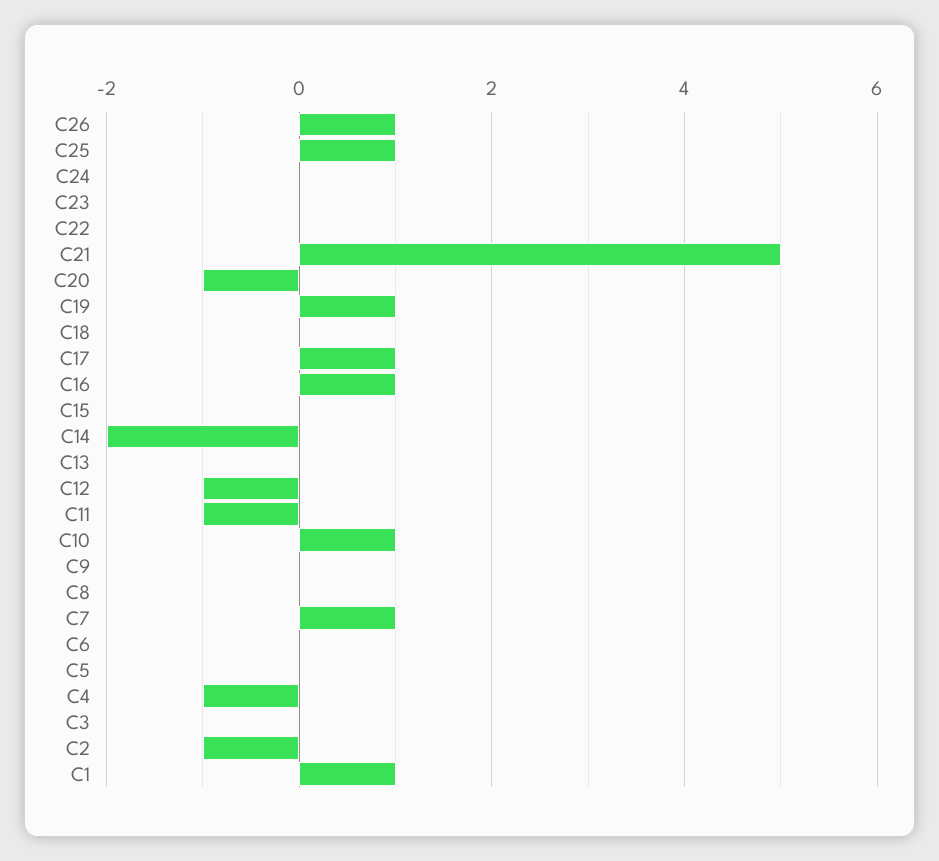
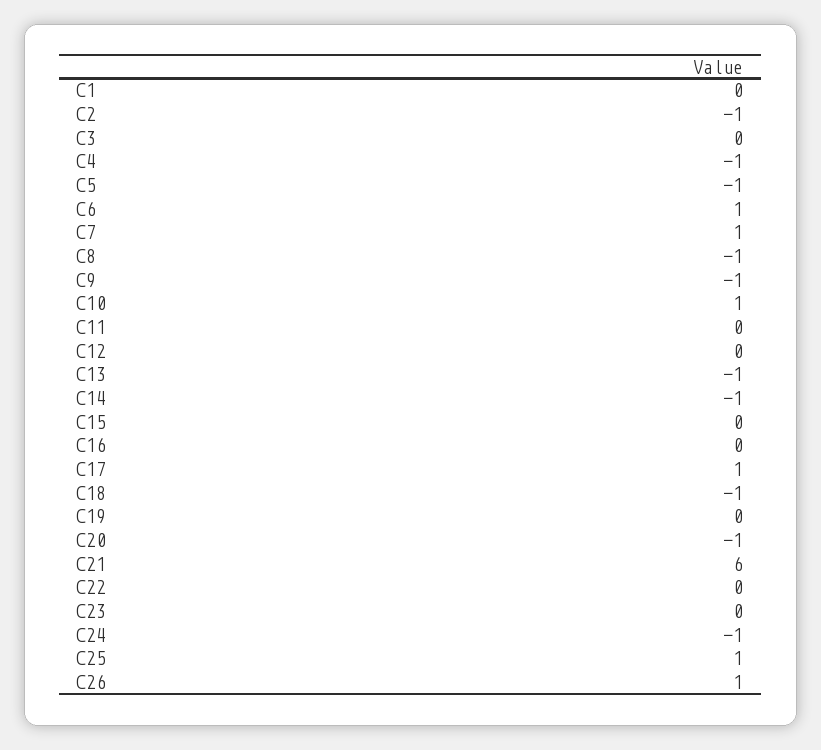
  {
    "C26": 1,
    "C25": 1,
-   "C24": 0,
+   "C24": -1,
    "C23": 0,
    "C22": 0,
-   "C21": 5,
+   "C21": 6,
    "C20": -1,
-   "C19": 1,
+   "C19": 0,
-   "C18": 0,
+   "C18": -1,
    "C17": 1,
-   "C16": 1,
+   "C16": 0,
    "C15": 0,
-   "C14": -2,
+   "C14": -1,
-   "C13": 0,
+   "C13": -1,
-   "C12": -1,
+   "C12": 0,
-   "C11": -1,
+   "C11": 0,
    "C10": 1,
-   "C9": 0,
+   "C9": -1,
-   "C8": 0,
+   "C8": -1,
    "C7": 1,
-   "C6": 0,
+   "C6": 1,
-   "C5": 0,
+   "C5": -1,
    "C4": -1,
    "C3": 0,
    "C2": -1,
-   "C1": 1
+   "C1": 0
  }

